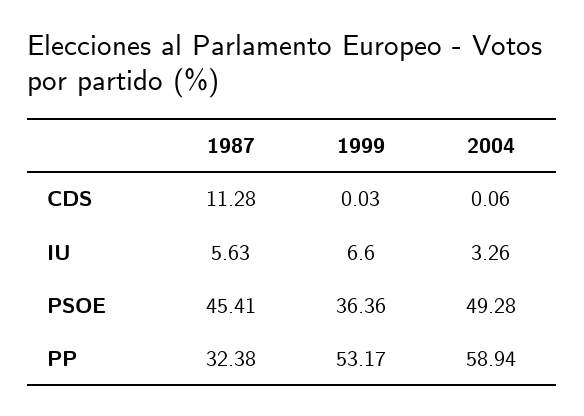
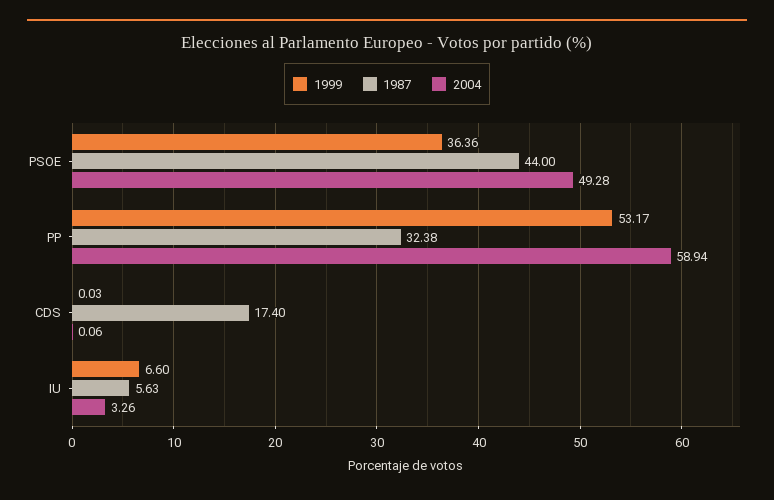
  {
    "1987": {
-     "CDS": 11.28,
+     "CDS": 17.4,
      "IU": 5.63,
-     "PSOE": 45.41,
+     "PSOE": 44,
      "PP": 32.38
    },
    "1999": {
      "CDS": 0.03,
      "IU": 6.6,
      "PSOE": 36.36,
      "PP": 53.17
    },
    "2004": {
      "CDS": 0.06,
      "IU": 3.26,
      "PSOE": 49.28,
      "PP": 58.94
    }
  }

